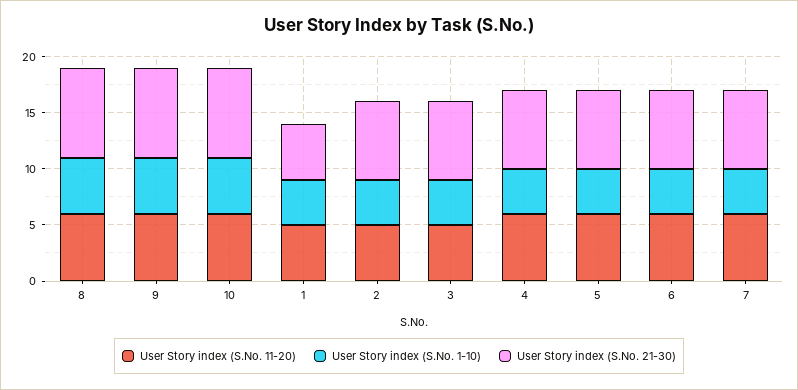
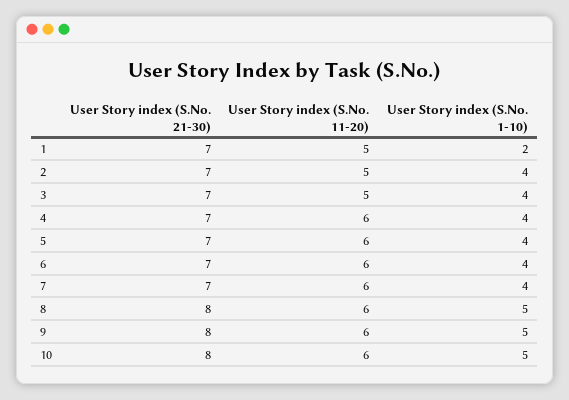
  {
    "User Story index (S.No. 11-20)": {
      "8": 6,
      "9": 6,
      "10": 6,
      "1": 5,
      "2": 5,
      "3": 5,
      "4": 6,
      "5": 6,
      "6": 6,
      "7": 6
    },
    "User Story index (S.No. 1-10)": {
      "8": 5,
      "9": 5,
      "10": 5,
-     "1": 4,
+     "1": 2,
      "2": 4,
      "3": 4,
      "4": 4,
      "5": 4,
      "6": 4,
      "7": 4
    },
    "User Story index (S.No. 21-30)": {
      "8": 8,
      "9": 8,
      "10": 8,
-     "1": 5,
+     "1": 7,
      "2": 7,
      "3": 7,
      "4": 7,
      "5": 7,
      "6": 7,
      "7": 7
    }
  }

